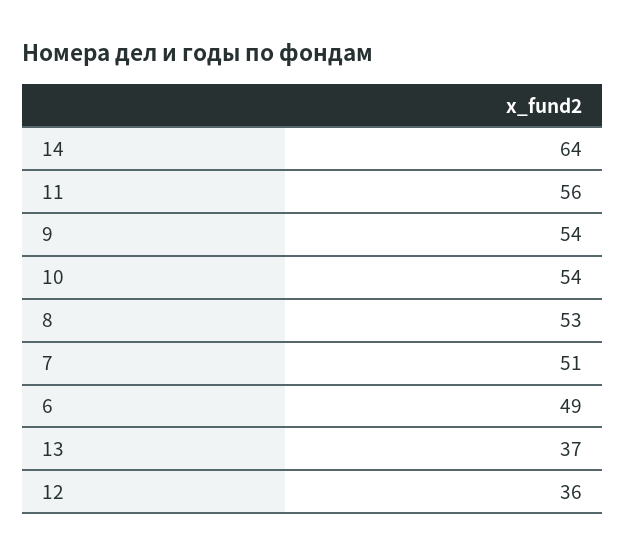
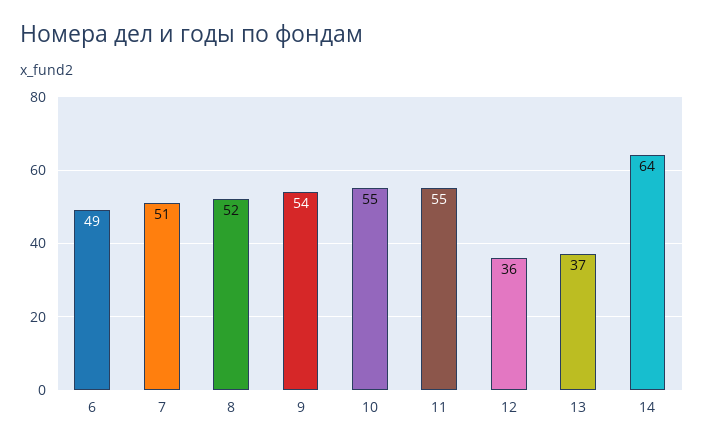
  {
    "14": 64,
-   "11": 56,
+   "11": 55,
    "9": 54,
-   "10": 54,
+   "10": 55,
-   "8": 53,
+   "8": 52,
    "7": 51,
    "6": 49,
    "13": 37,
    "12": 36
  }

